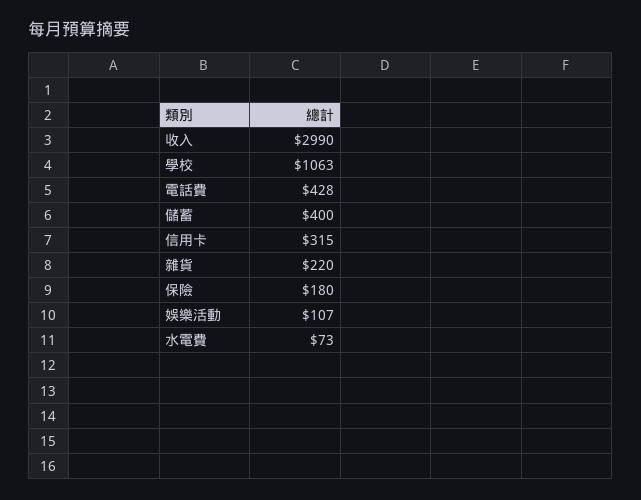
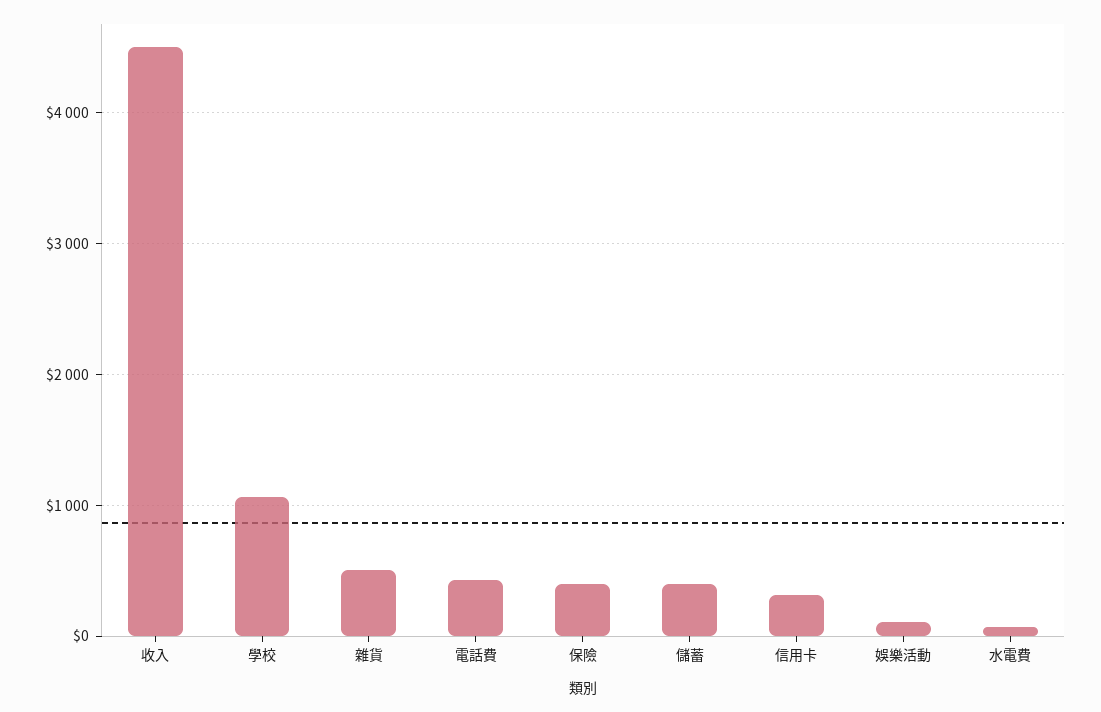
  {
-   "收入": 2990,
+   "收入": 4500,
    "學校": 1063,
    "電話費": 428,
    "儲蓄": 400,
    "信用卡": 315,
-   "雜貨": 220,
+   "雜貨": 500,
-   "保險": 180,
+   "保險": 400,
    "娛樂活動": 107,
    "水電費": 73
  }

